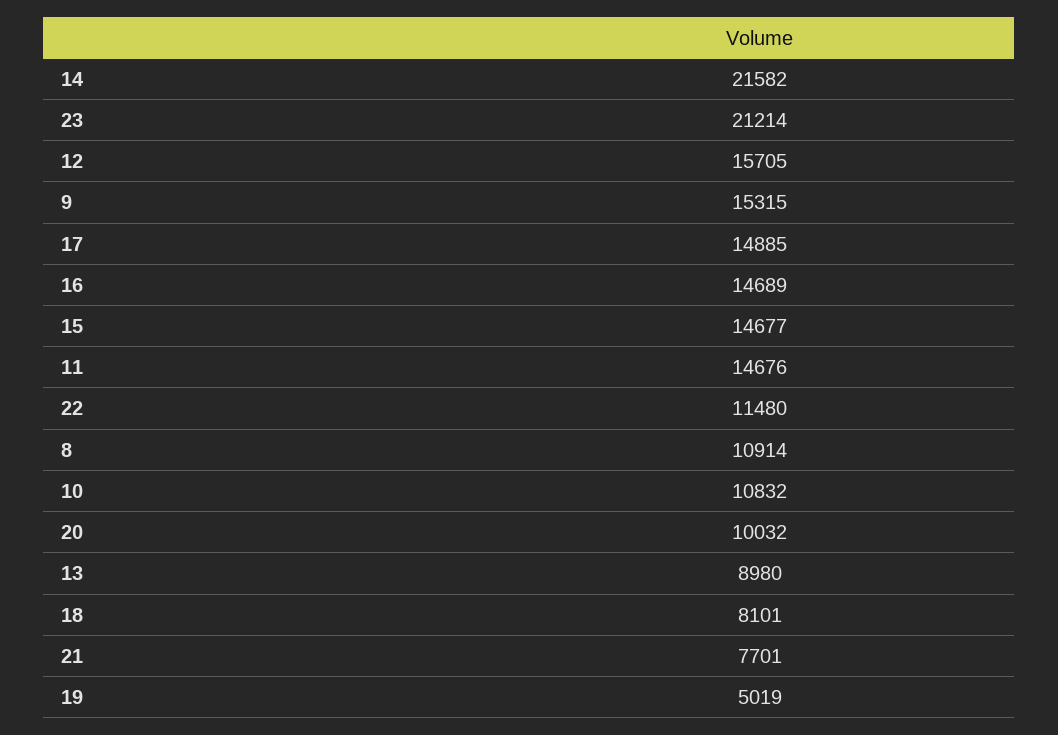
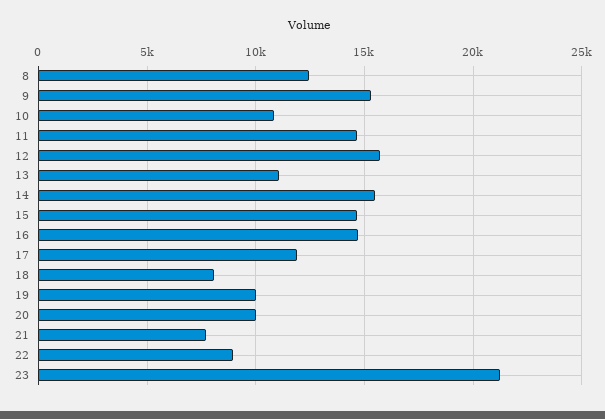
  {
-   "14": 21582,
+   "14": 15500,
    "23": 21214,
    "12": 15705,
    "9": 15315,
-   "17": 14885,
+   "17": 12000,
    "16": 14689,
    "15": 14677,
    "11": 14676,
-   "22": 11480,
+   "22": 9000,
-   "8": 10914,
+   "8": 12500,
    "10": 10832,
    "20": 10032,
-   "13": 8980,
+   "13": 11000,
    "18": 8101,
    "21": 7701,
-   "19": 5019
+   "19": 10000
  }

